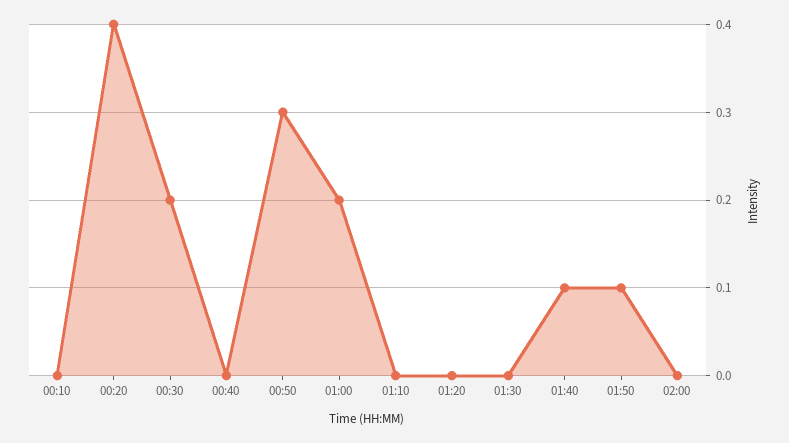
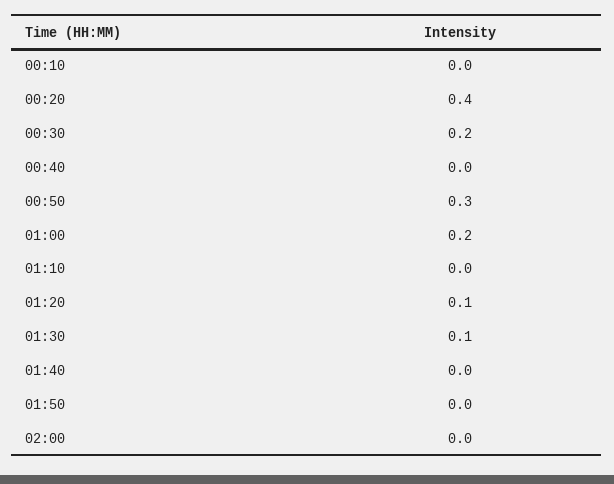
  {
    "00:10": 0,
    "00:20": 0.4,
    "00:30": 0.2,
    "00:40": 0,
    "00:50": 0.3,
    "01:00": 0.2,
    "01:10": 0,
-   "01:20": 0,
+   "01:20": 0.1,
-   "01:30": 0,
+   "01:30": 0.1,
-   "01:40": 0.1,
+   "01:40": 0,
-   "01:50": 0.1,
+   "01:50": 0,
    "02:00": 0
  }

